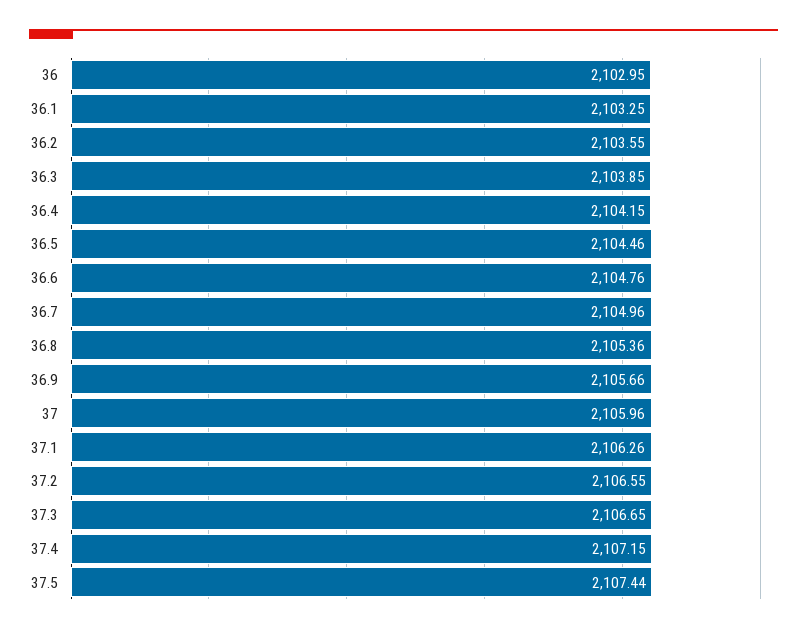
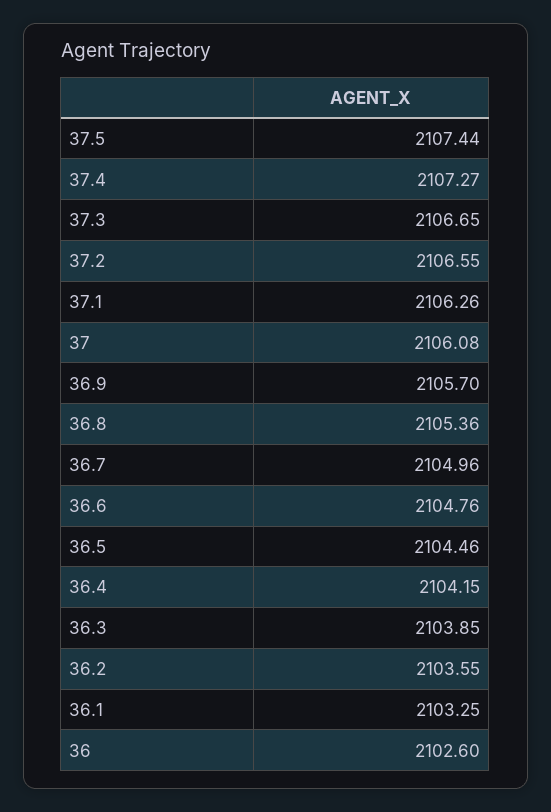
  {
-   "36": 2102.95,
+   "36": 2102.6,
    "36.1": 2103.25,
    "36.2": 2103.55,
    "36.3": 2103.85,
    "36.4": 2104.15,
    "36.5": 2104.46,
    "36.6": 2104.76,
    "36.7": 2104.96,
    "36.8": 2105.36,
-   "36.9": 2105.66,
+   "36.9": 2105.7,
-   "37": 2105.96,
+   "37": 2106.08,
    "37.1": 2106.26,
    "37.2": 2106.55,
    "37.3": 2106.65,
-   "37.4": 2107.15,
+   "37.4": 2107.27,
    "37.5": 2107.44
  }

